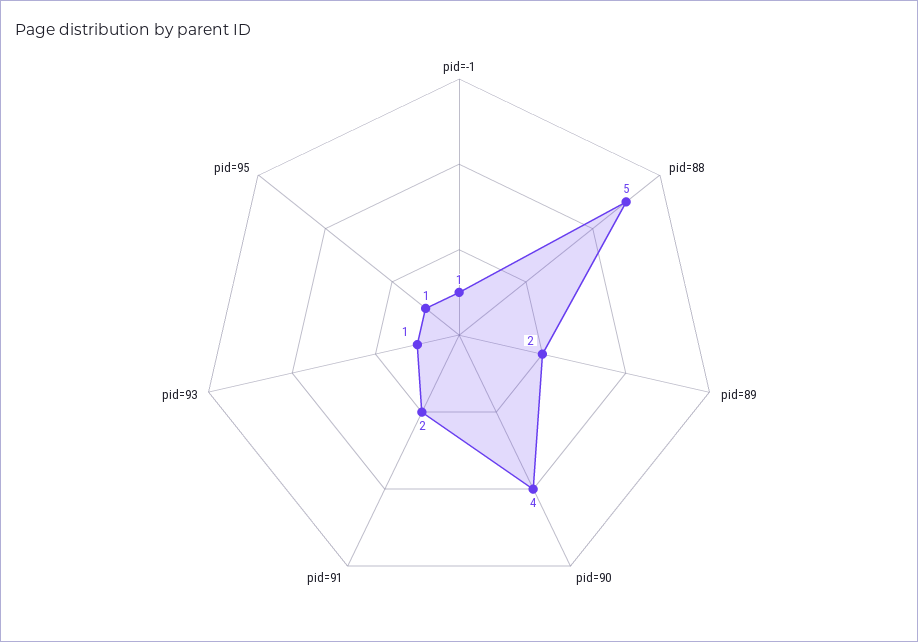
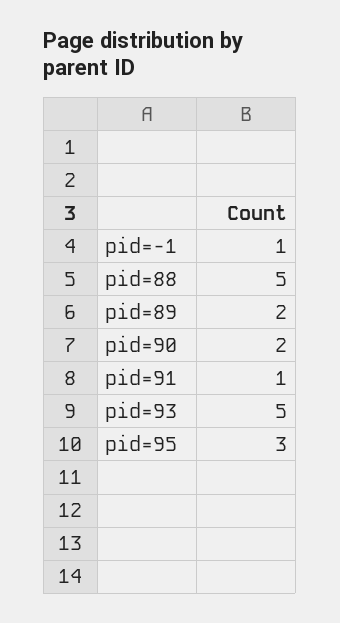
  {
    "pid=-1": 1,
    "pid=88": 5,
    "pid=89": 2,
-   "pid=90": 4,
+   "pid=90": 2,
-   "pid=91": 2,
+   "pid=91": 1,
-   "pid=93": 1,
+   "pid=93": 5,
-   "pid=95": 1
+   "pid=95": 3
  }

